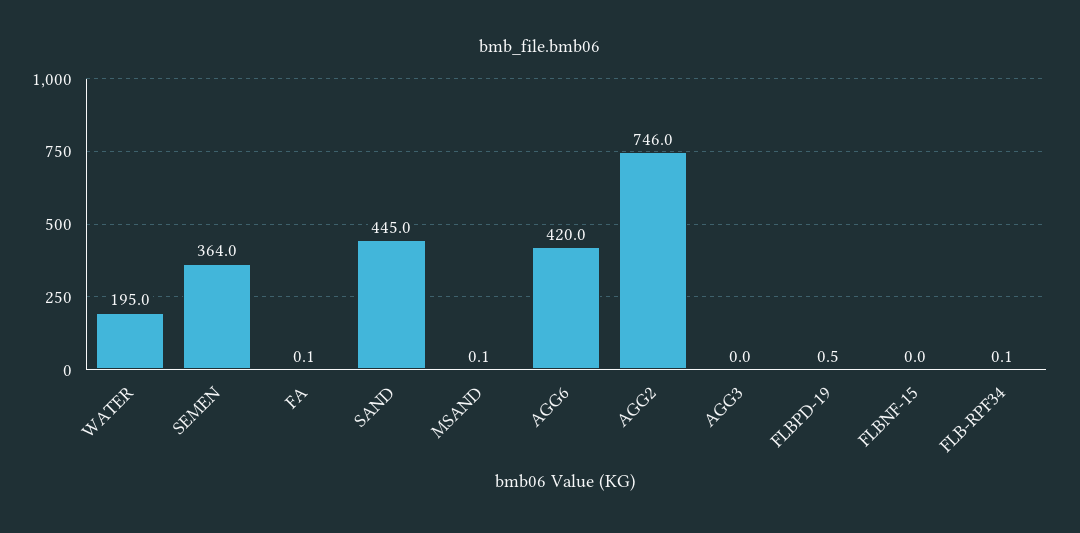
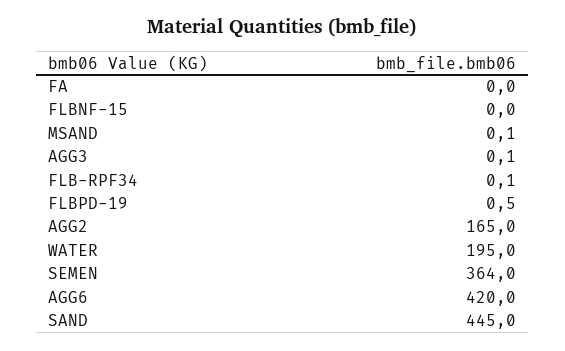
  {
    "WATER": 195,
    "SEMEN": 364,
-   "FA": 0.1,
+   "FA": 0,
    "SAND": 445,
    "MSAND": 0.1,
    "AGG6": 420,
-   "AGG2": 746,
+   "AGG2": 165,
-   "AGG3": 0,
+   "AGG3": 0.1,
    "FLBPD-19": 0.5,
    "FLBNF-15": 0,
    "FLB-RPF34": 0.1
  }

